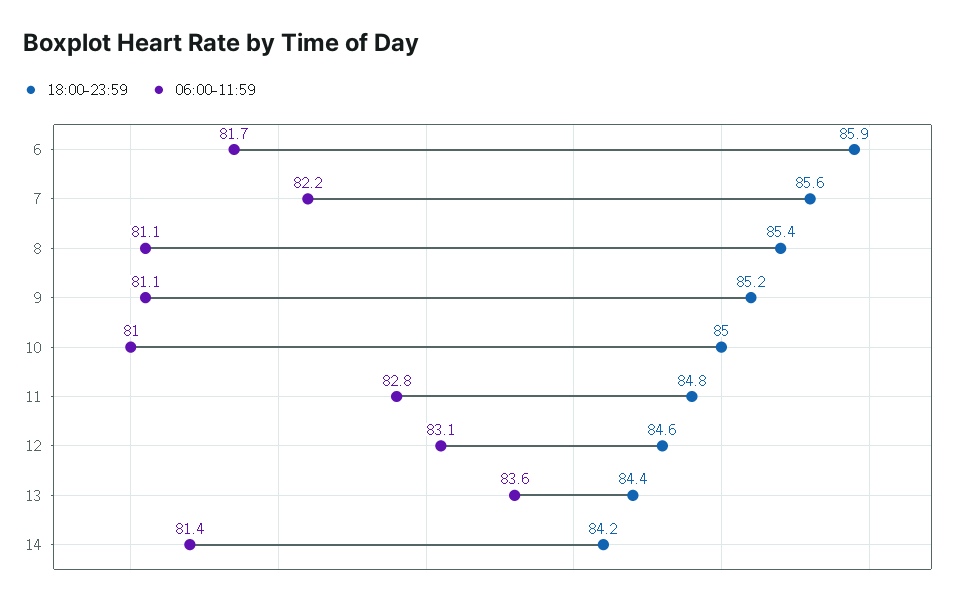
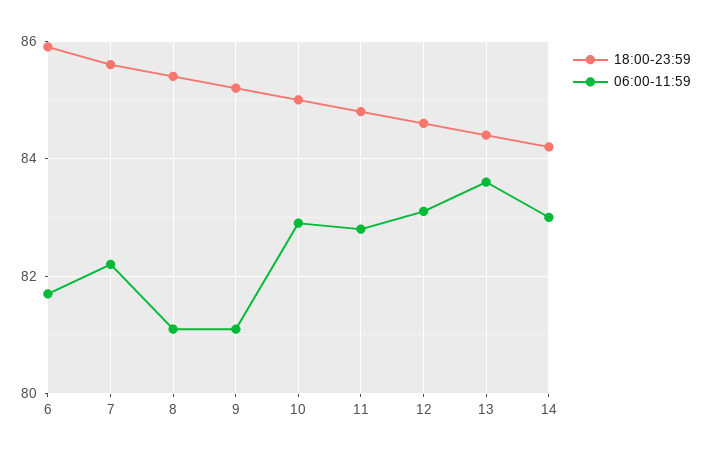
  {
    "18:00-23:59": {
      "6": 85.9,
      "7": 85.6,
      "8": 85.4,
      "9": 85.2,
      "10": 85,
      "11": 84.8,
      "12": 84.6,
      "13": 84.4,
      "14": 84.2
    },
    "06:00-11:59": {
      "6": 81.7,
      "7": 82.2,
      "8": 81.1,
      "9": 81.1,
-     "10": 81,
+     "10": 83,
      "11": 82.8,
      "12": 83.1,
      "13": 83.6,
-     "14": 81.4
+     "14": 83
    }
  }

